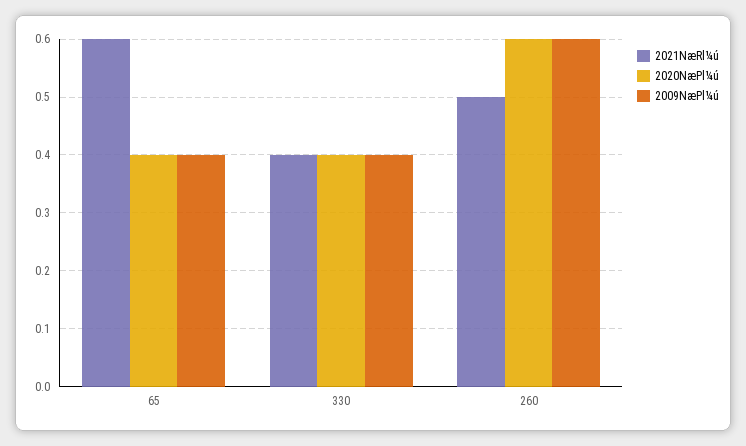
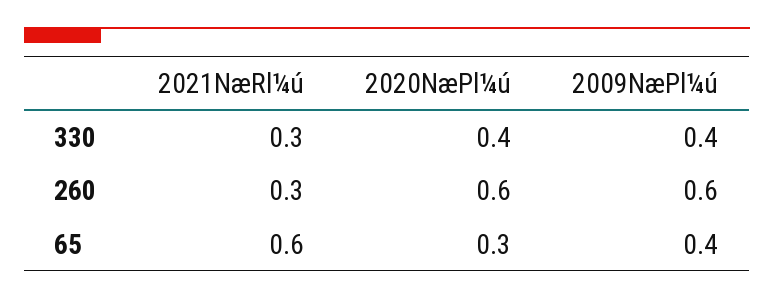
  {
    "2021NæRl¼ú": {
      "65": 0.6,
-     "330": 0.4,
+     "330": 0.3,
-     "260": 0.5
+     "260": 0.3
    },
    "2020NæPl¼ú": {
-     "65": 0.4,
+     "65": 0.3,
      "330": 0.4,
      "260": 0.6
    },
    "2009NæPl¼ú": {
      "65": 0.4,
      "330": 0.4,
      "260": 0.6
    }
  }

